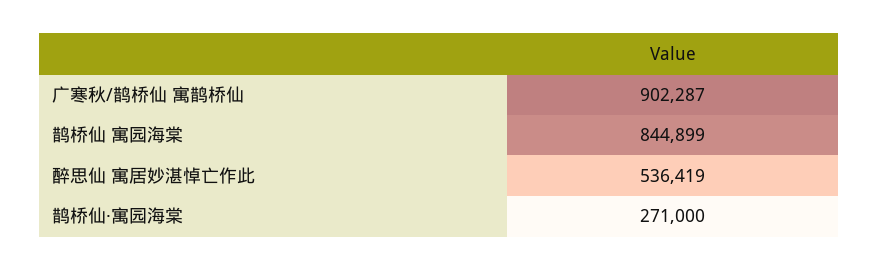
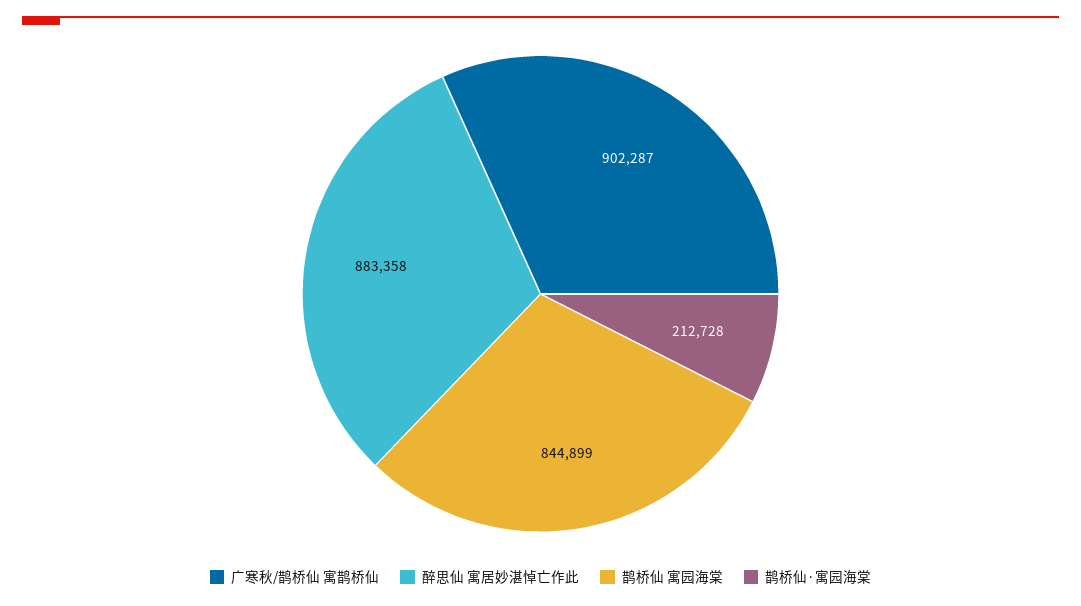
  {
    "广寒秋/鹊桥仙 寓鹊桥仙": 902287,
    "鹊桥仙 寓园海棠": 844899,
-   "醉思仙 寓居妙湛悼亡作此": 536419,
+   "醉思仙 寓居妙湛悼亡作此": 883358,
-   "鹊桥仙·寓园海棠": 271000
+   "鹊桥仙·寓园海棠": 212728
  }

